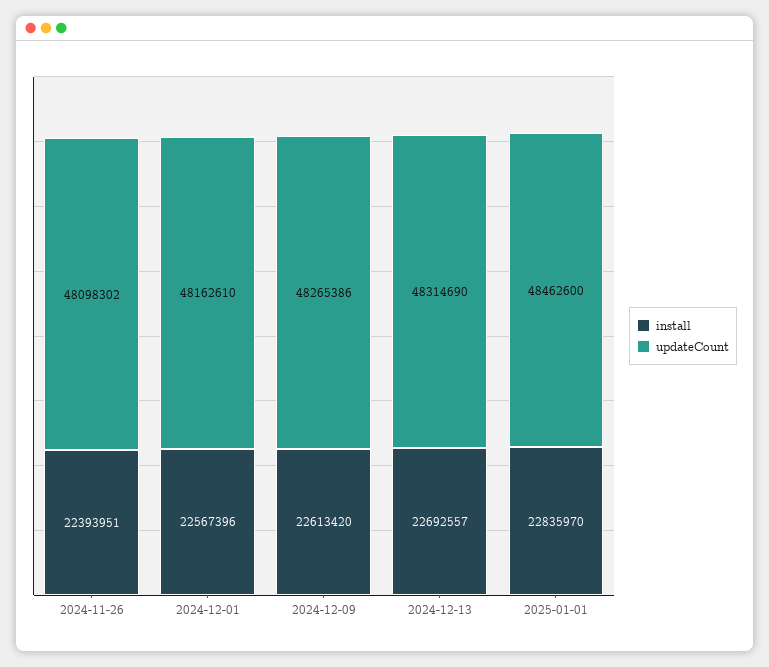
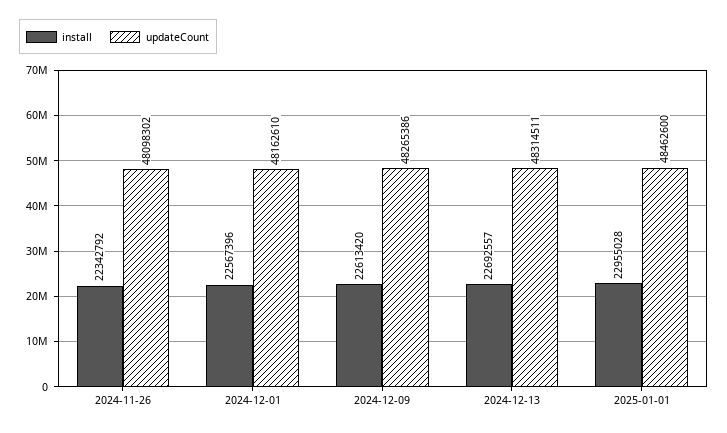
  {
    "install": {
-     "2024-11-26": 22393951,
+     "2024-11-26": 22342792,
      "2024-12-01": 22567396,
      "2024-12-09": 22613420,
      "2024-12-13": 22692557,
-     "2025-01-01": 22835970
+     "2025-01-01": 22955028
    },
    "updateCount": {
      "2024-11-26": 48098302,
      "2024-12-01": 48162610,
      "2024-12-09": 48265386,
-     "2024-12-13": 48314690,
+     "2024-12-13": 48314511,
      "2025-01-01": 48462600
    }
  }

